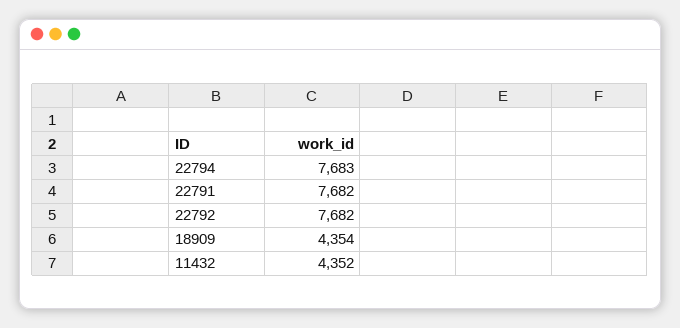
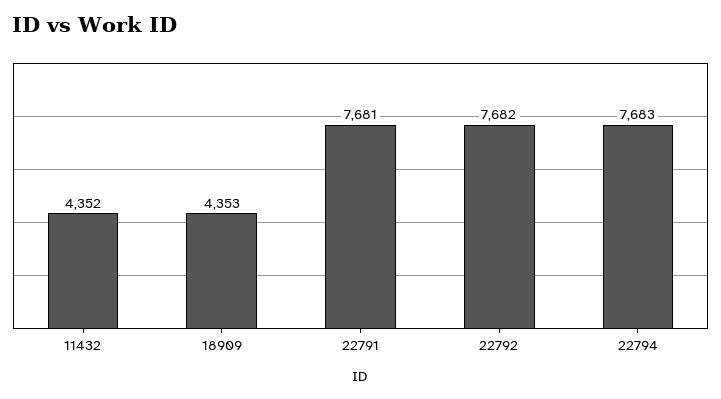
  {
    "22794": 7683,
-   "22791": 7682,
+   "22791": 7681,
    "22792": 7682,
-   "18909": 4354,
+   "18909": 4353,
    "11432": 4352
  }

